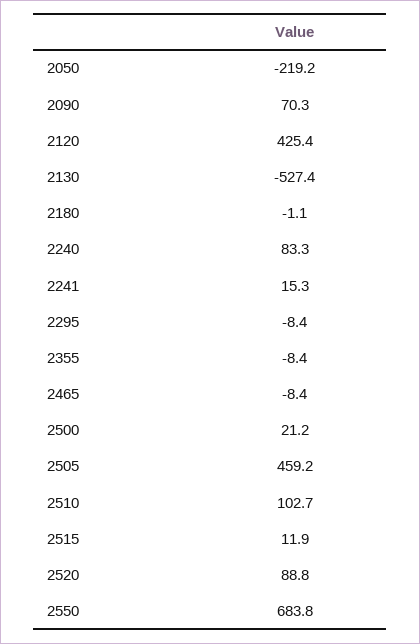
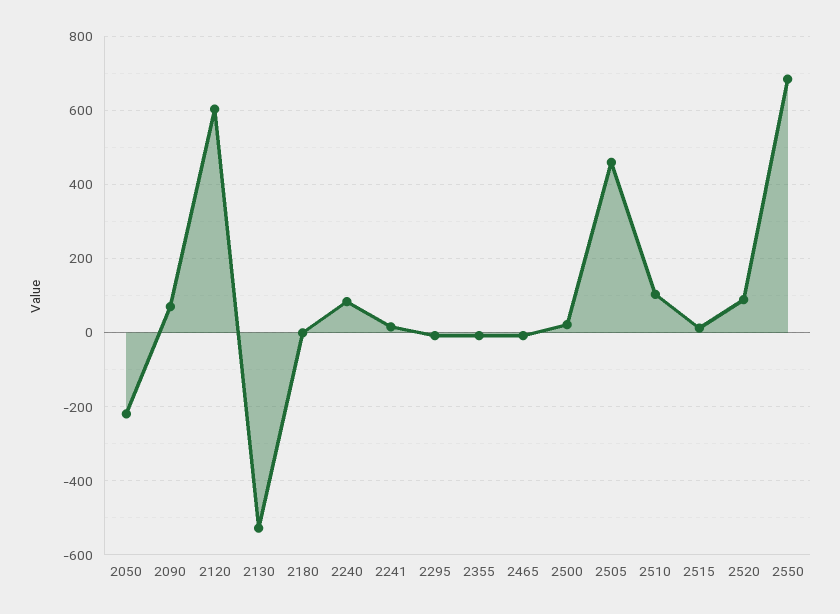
  {
    "2050": -219.2,
    "2090": 70.3,
-   "2120": 425.4,
+   "2120": 600,
    "2130": -527.4,
    "2180": -1.1,
    "2240": 83.3,
    "2241": 15.3,
    "2295": -8.4,
    "2355": -8.4,
    "2465": -8.4,
    "2500": 21.2,
    "2505": 459.2,
    "2510": 102.7,
    "2515": 11.9,
    "2520": 88.8,
    "2550": 683.8
  }

